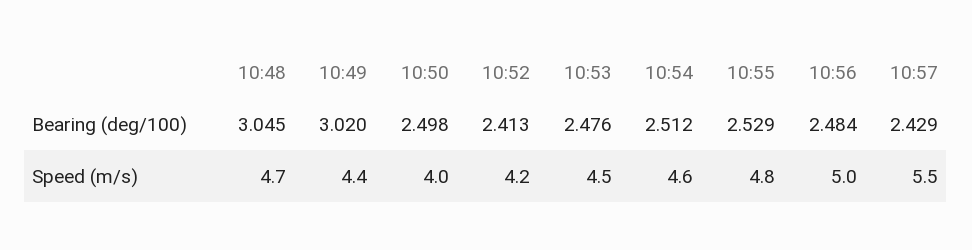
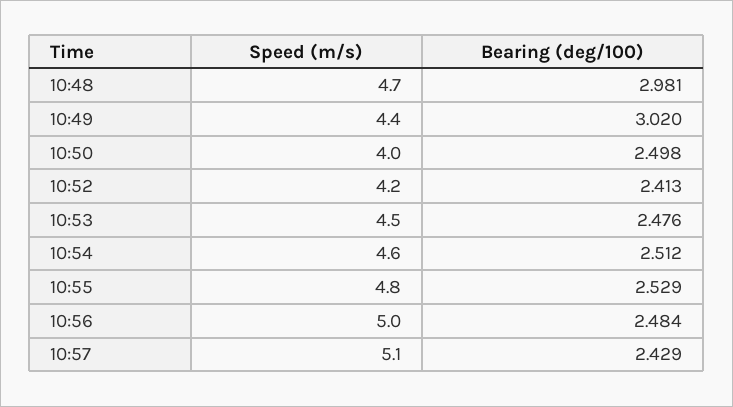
  {
    "10:48": {
-     "Bearing (deg/100)": 3.045,
+     "Bearing (deg/100)": 2.981,
      "Speed (m/s)": 4.7
    },
    "10:49": {
      "Bearing (deg/100)": 3.02,
      "Speed (m/s)": 4.4
    },
    "10:50": {
      "Bearing (deg/100)": 2.498,
      "Speed (m/s)": 4
    },
    "10:52": {
      "Bearing (deg/100)": 2.413,
      "Speed (m/s)": 4.2
    },
    "10:53": {
      "Bearing (deg/100)": 2.476,
      "Speed (m/s)": 4.5
    },
    "10:54": {
      "Bearing (deg/100)": 2.512,
      "Speed (m/s)": 4.6
    },
    "10:55": {
      "Bearing (deg/100)": 2.529,
      "Speed (m/s)": 4.8
    },
    "10:56": {
      "Bearing (deg/100)": 2.484,
      "Speed (m/s)": 5
    },
    "10:57": {
      "Bearing (deg/100)": 2.429,
-     "Speed (m/s)": 5.5
+     "Speed (m/s)": 5.1
    }
  }

